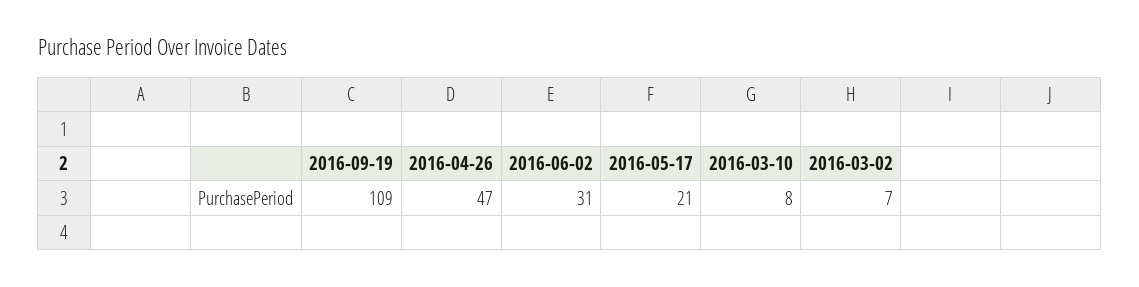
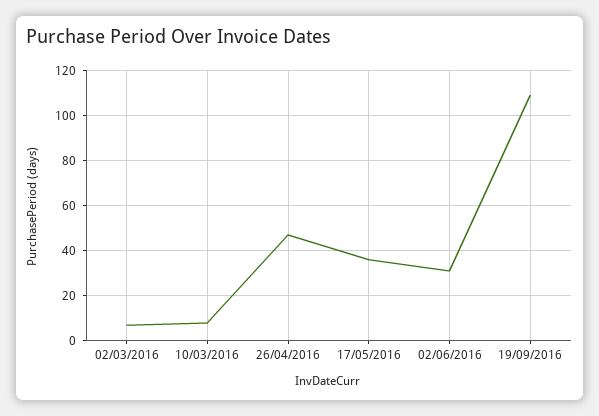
  {
    "2016-09-19": 109,
    "2016-04-26": 47,
    "2016-06-02": 31,
-   "2016-05-17": 21,
+   "2016-05-17": 35,
    "2016-03-10": 8,
    "2016-03-02": 7
  }

